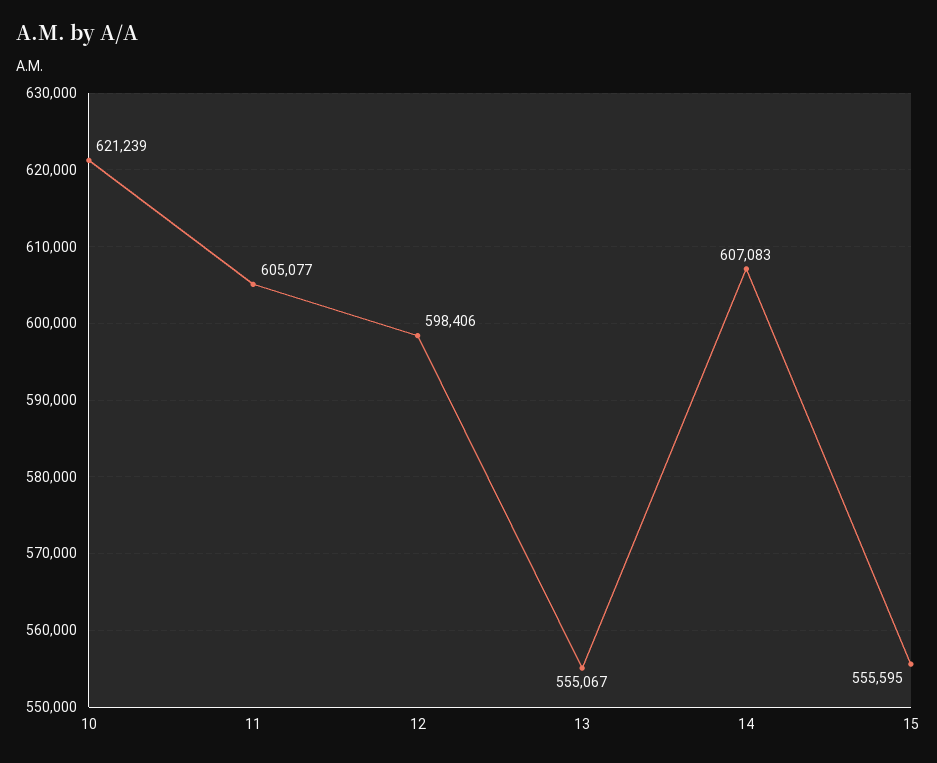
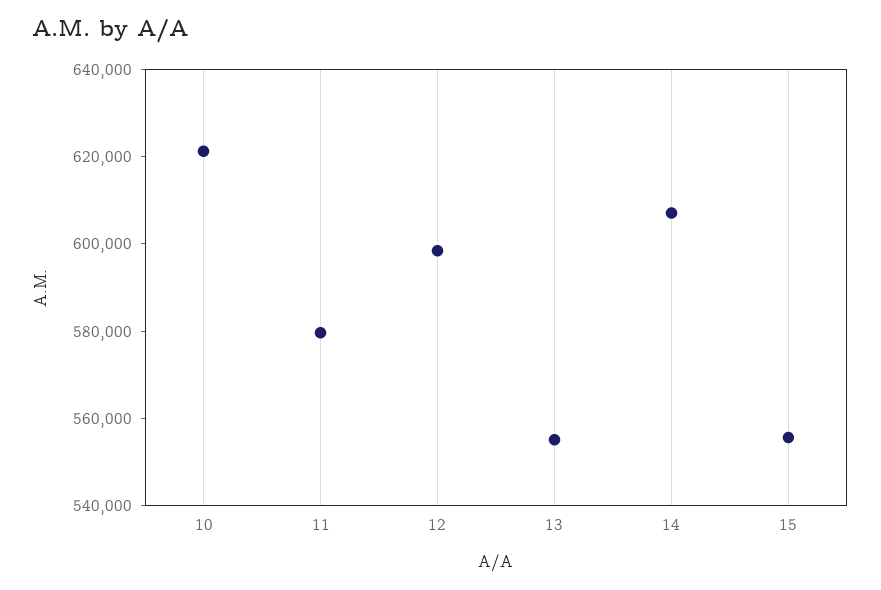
  {
    "10": 621239,
-   "11": 605077,
+   "11": 580000,
    "12": 598406,
    "13": 555067,
    "14": 607083,
    "15": 555595
  }

